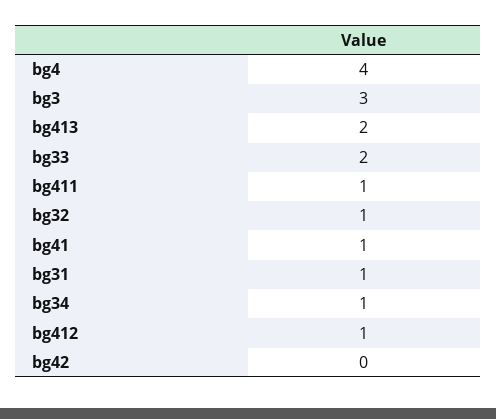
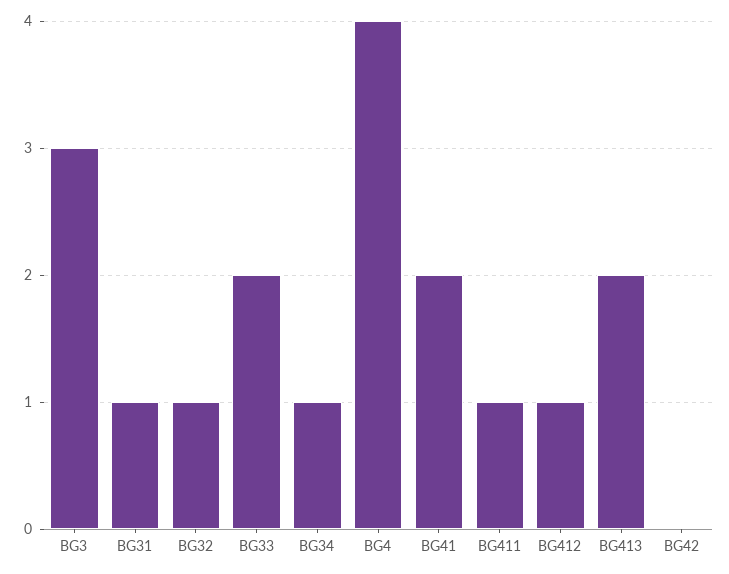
  {
    "bg4": 4,
    "bg3": 3,
    "bg413": 2,
    "bg33": 2,
    "bg411": 1,
    "bg32": 1,
-   "bg41": 1,
+   "bg41": 2,
    "bg31": 1,
    "bg34": 1,
    "bg412": 1,
    "bg42": 0
  }

